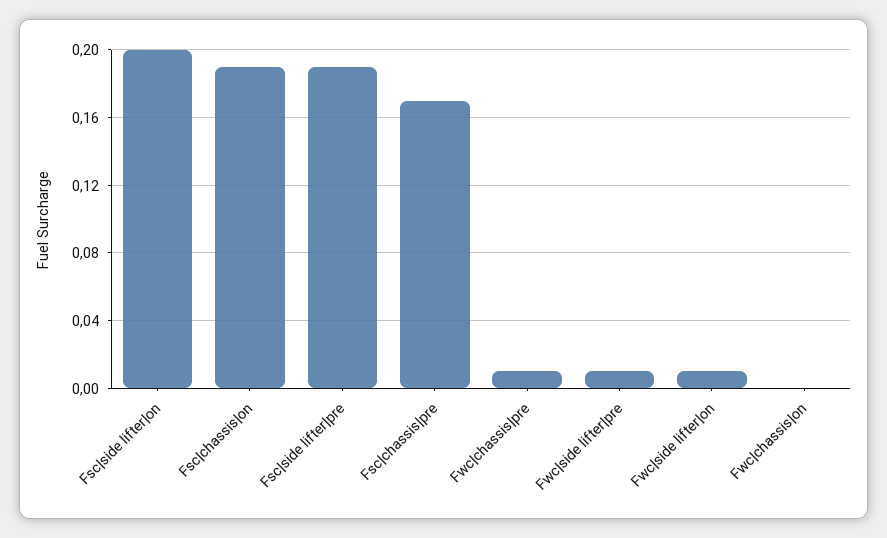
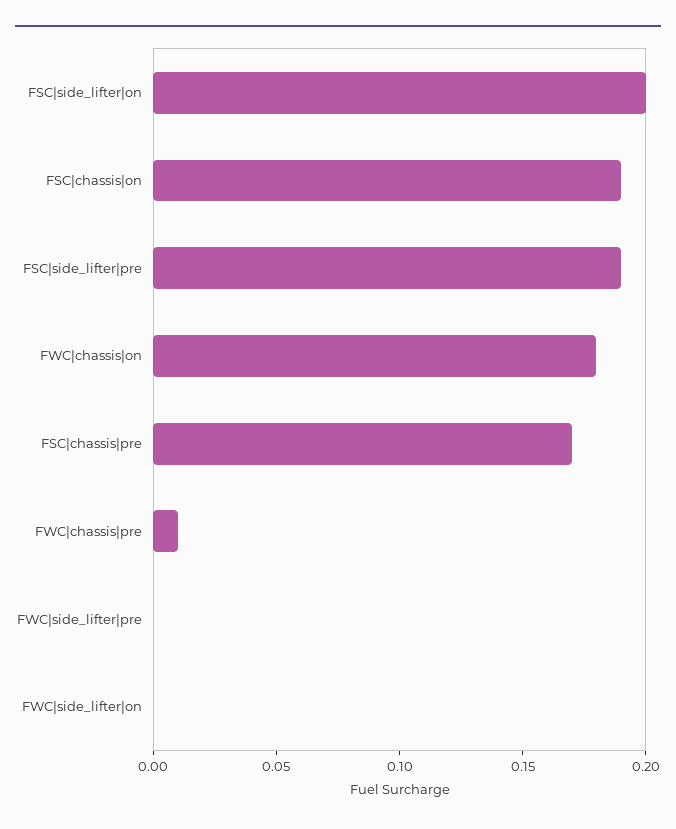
  {
    "Fsc|side lifter|on": 0.2,
    "Fsc|chassis|on": 0.19,
    "Fsc|side lifter|pre": 0.19,
    "Fsc|chassis|pre": 0.17,
    "Fwc|chassis|pre": 0.01,
-   "Fwc|side lifter|pre": 0.01,
+   "Fwc|side lifter|pre": 0,
-   "Fwc|side lifter|on": 0.01,
+   "Fwc|side lifter|on": 0,
-   "Fwc|chassis|on": 0
+   "Fwc|chassis|on": 0.18
  }

